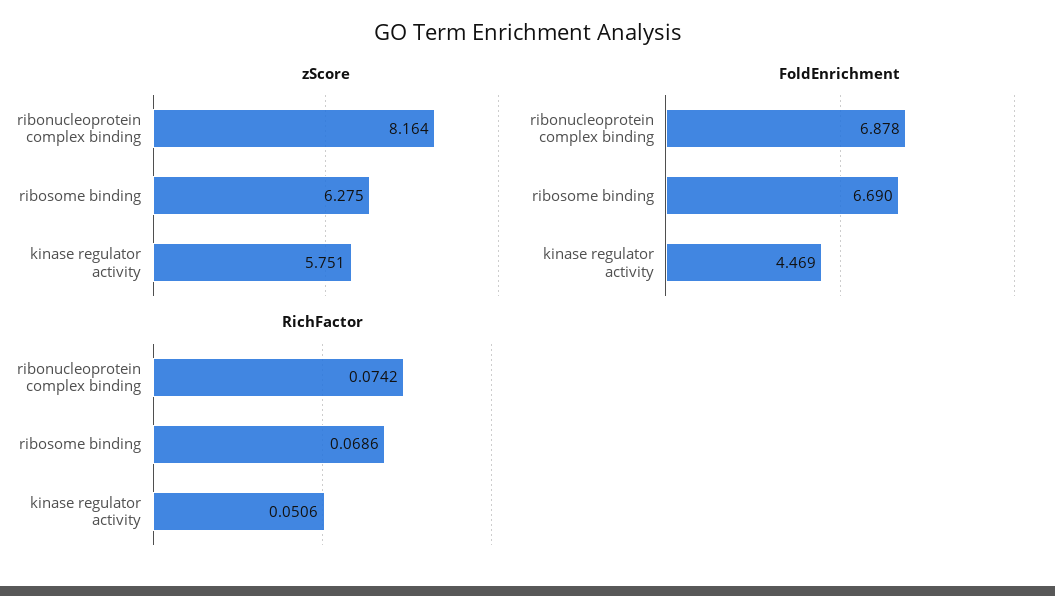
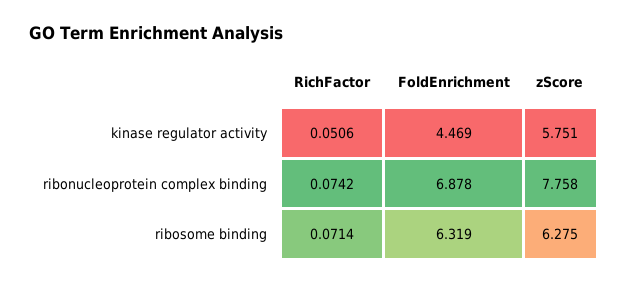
  {
    "zScore": {
-     "ribonucleoprotein complex binding": 8.164,
+     "ribonucleoprotein complex binding": 7.758,
      "ribosome binding": 6.275,
      "kinase regulator activity": 5.751
    },
    "FoldEnrichment": {
      "ribonucleoprotein complex binding": 6.878,
-     "ribosome binding": 6.69,
+     "ribosome binding": 6.319,
      "kinase regulator activity": 4.469
    },
    "RichFactor": {
      "ribonucleoprotein complex binding": 0.0742,
-     "ribosome binding": 0.0686,
+     "ribosome binding": 0.0714,
      "kinase regulator activity": 0.0506
    }
  }

